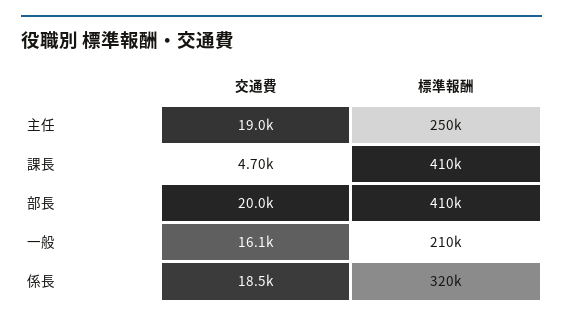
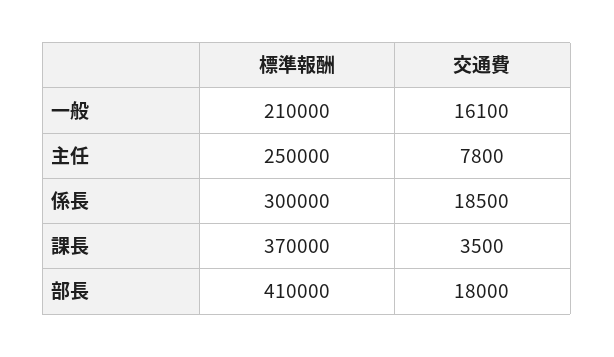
  {
    "交通費": {
-     "主任": 19000,
+     "主任": 7800,
-     "課長": 4700,
+     "課長": 3500,
-     "部長": 20000,
+     "部長": 18000,
      "一般": 16100,
      "係長": 18500
    },
    "標準報酬": {
      "主任": 250000,
-     "課長": 410000,
+     "課長": 370000,
      "部長": 410000,
      "一般": 210000,
-     "係長": 320000
+     "係長": 300000
    }
  }

